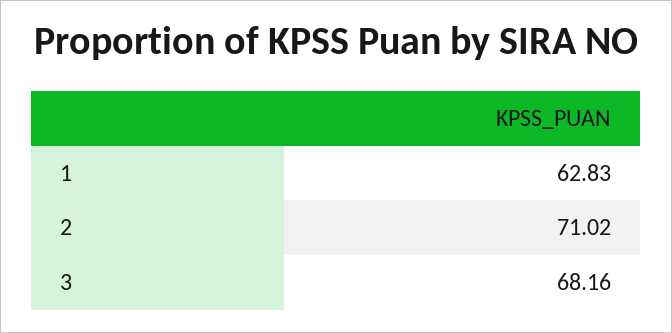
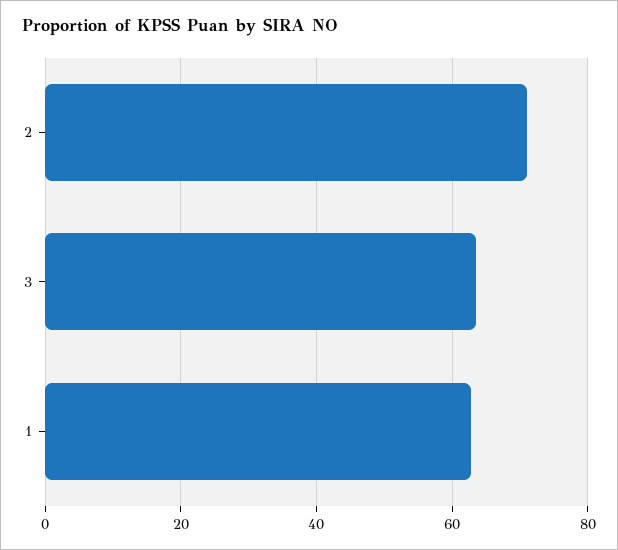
  {
    "1": 62.83,
    "2": 71.02,
-   "3": 68.16
+   "3": 64
  }

